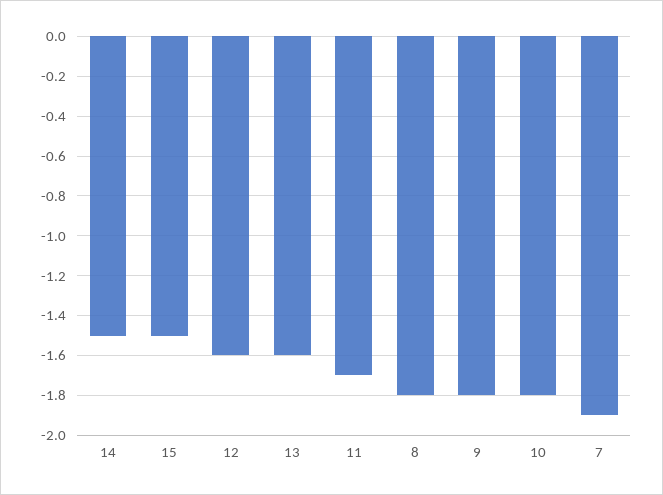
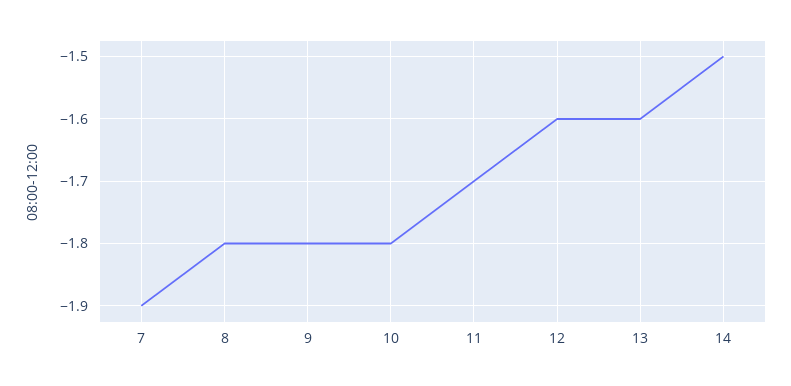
  {
    "14": -1.5,
-   "15": -1.5,
    "12": -1.6,
    "13": -1.6,
    "11": -1.7,
    "8": -1.8,
    "9": -1.8,
    "10": -1.8,
    "7": -1.9
  }

